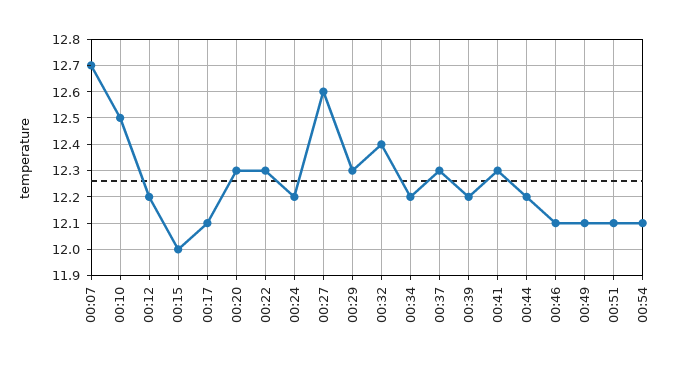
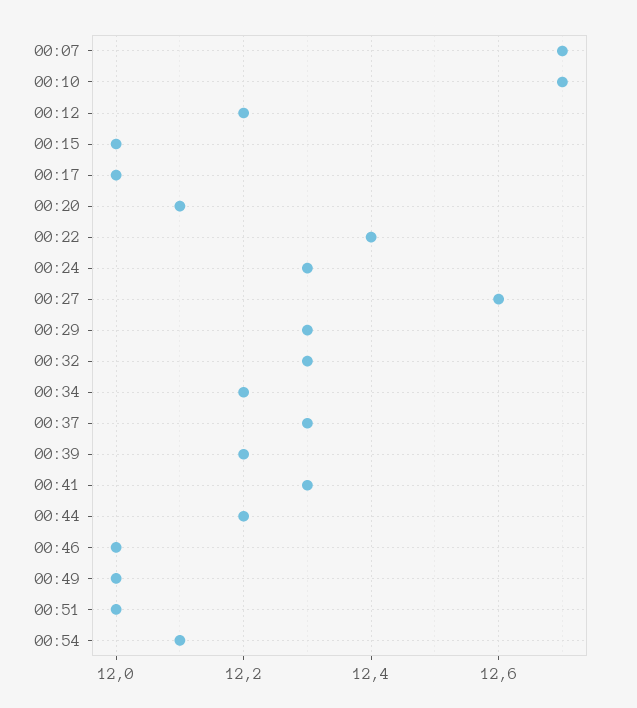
  {
    "00:07": 12.7,
-   "00:10": 12.5,
+   "00:10": 12.7,
    "00:12": 12.2,
    "00:15": 12,
-   "00:17": 12.1,
+   "00:17": 12,
-   "00:20": 12.3,
+   "00:20": 12.1,
-   "00:22": 12.3,
+   "00:22": 12.4,
-   "00:24": 12.2,
+   "00:24": 12.3,
    "00:27": 12.6,
    "00:29": 12.3,
-   "00:32": 12.4,
+   "00:32": 12.3,
    "00:34": 12.2,
    "00:37": 12.3,
    "00:39": 12.2,
    "00:41": 12.3,
    "00:44": 12.2,
-   "00:46": 12.1,
+   "00:46": 12,
-   "00:49": 12.1,
+   "00:49": 12,
-   "00:51": 12.1,
+   "00:51": 12,
    "00:54": 12.1
  }

